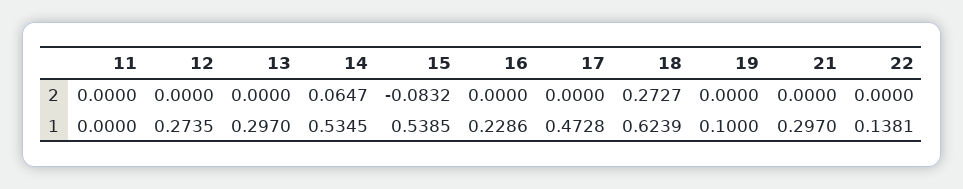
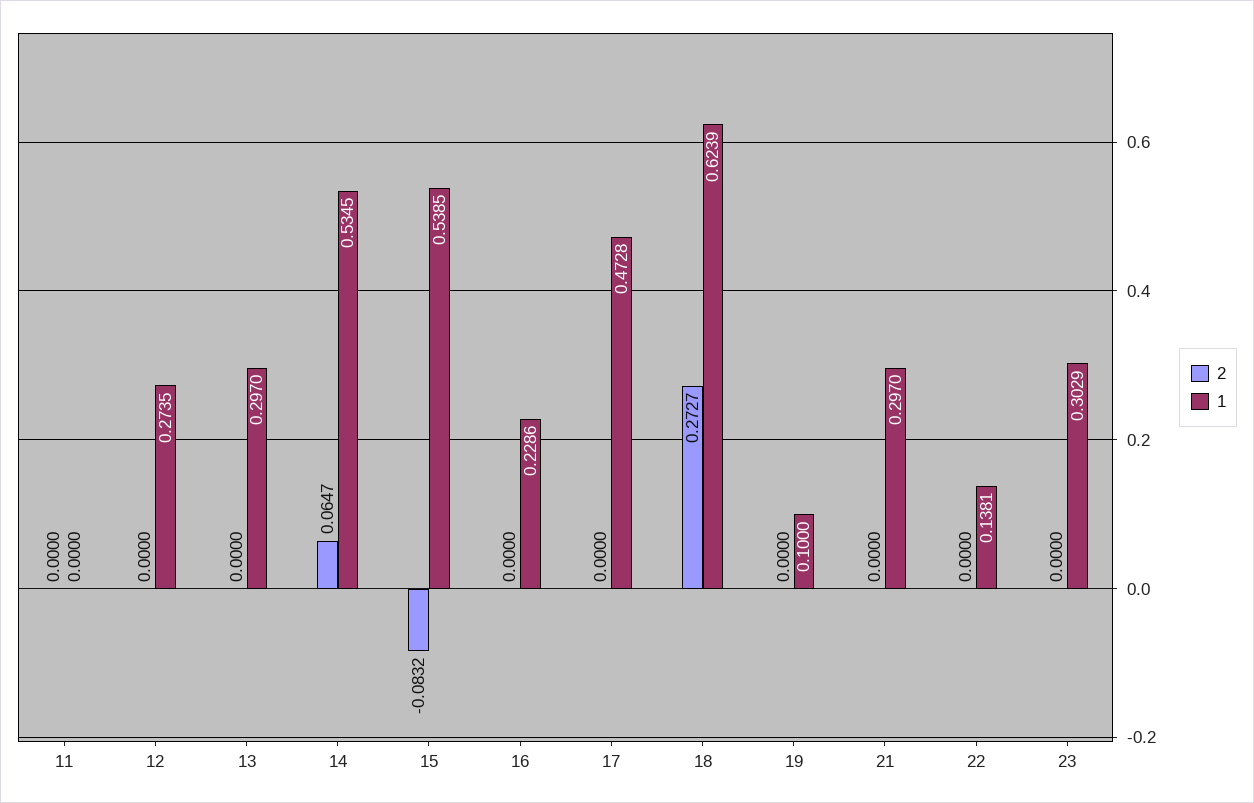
  {
    "2": {
      "11": 0,
      "12": 0,
      "13": 0,
      "14": 0.0647,
      "15": -0.0832,
      "16": 0,
      "17": 0,
      "18": 0.2727,
      "19": 0,
      "21": 0,
-     "22": 0
+     "22": 0,
+     "23": 0
    },
    "1": {
      "11": 0,
      "12": 0.2735,
      "13": 0.297,
      "14": 0.5345,
      "15": 0.5385,
      "16": 0.2286,
      "17": 0.4728,
      "18": 0.6239,
      "19": 0.1,
      "21": 0.297,
-     "22": 0.1381
+     "22": 0.1381,
+     "23": 0.3029
    }
  }

